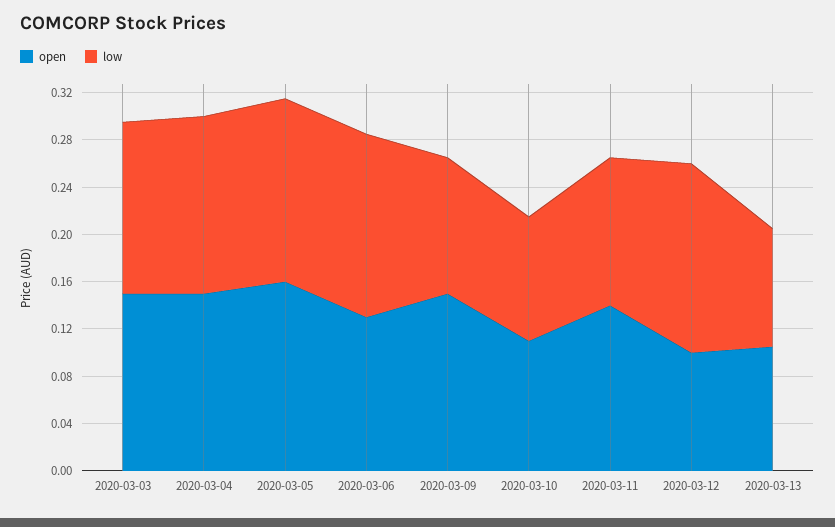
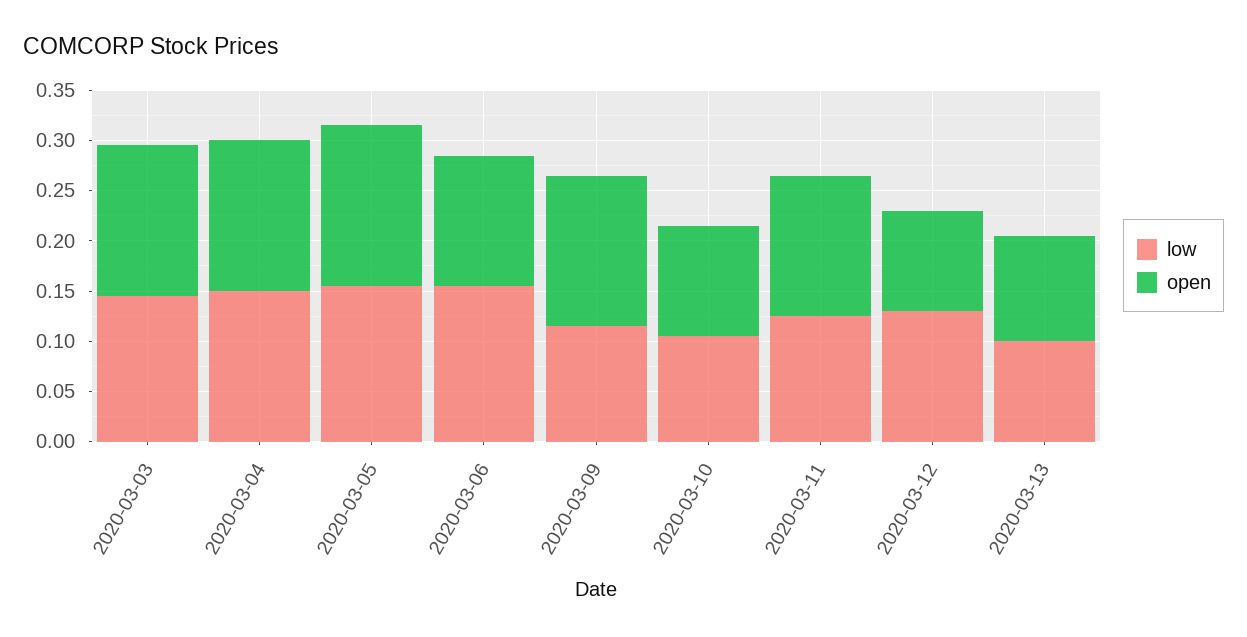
  {
    "open": {
      "2020-03-03": 0.15,
      "2020-03-04": 0.15,
      "2020-03-05": 0.16,
      "2020-03-06": 0.13,
      "2020-03-09": 0.15,
      "2020-03-10": 0.11,
      "2020-03-11": 0.14,
      "2020-03-12": 0.1,
      "2020-03-13": 0.11
    },
    "low": {
      "2020-03-03": 0.15,
      "2020-03-04": 0.15,
      "2020-03-05": 0.16,
      "2020-03-06": 0.16,
      "2020-03-09": 0.12,
      "2020-03-10": 0.11,
      "2020-03-11": 0.13,
-     "2020-03-12": 0.16,
+     "2020-03-12": 0.13,
      "2020-03-13": 0.1
    }
  }

